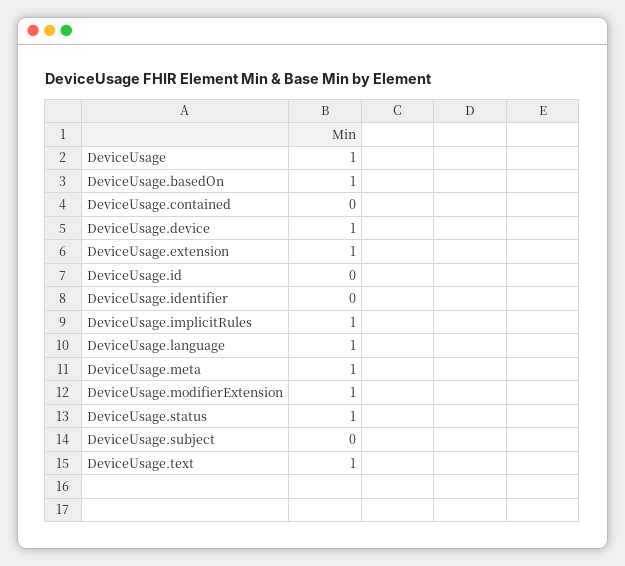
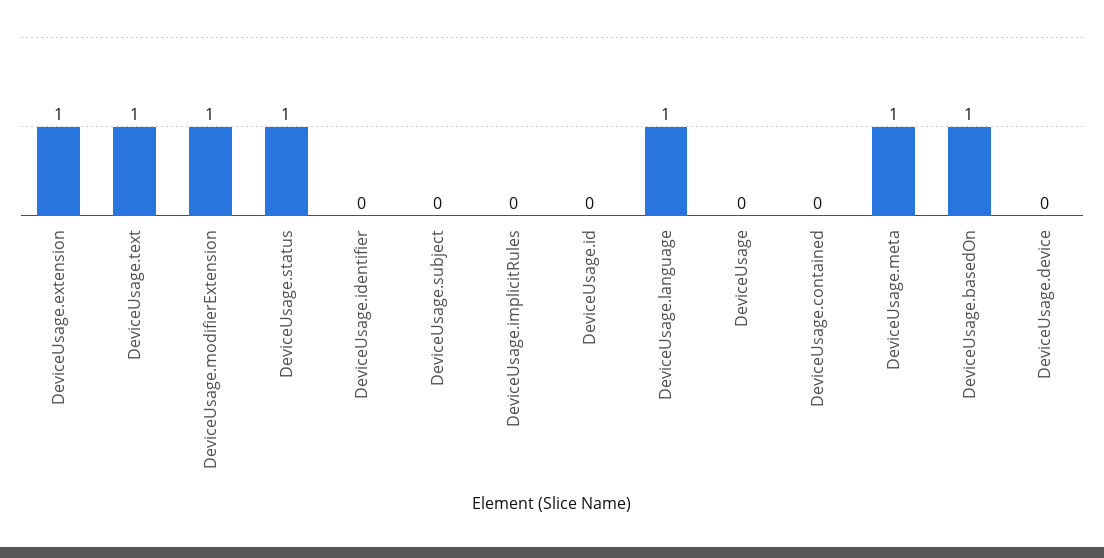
  {
-   "DeviceUsage": 1,
+   "DeviceUsage": 0,
    "DeviceUsage.basedOn": 1,
    "DeviceUsage.contained": 0,
-   "DeviceUsage.device": 1,
+   "DeviceUsage.device": 0,
    "DeviceUsage.extension": 1,
    "DeviceUsage.id": 0,
    "DeviceUsage.identifier": 0,
-   "DeviceUsage.implicitRules": 1,
+   "DeviceUsage.implicitRules": 0,
    "DeviceUsage.language": 1,
    "DeviceUsage.meta": 1,
    "DeviceUsage.modifierExtension": 1,
    "DeviceUsage.status": 1,
    "DeviceUsage.subject": 0,
    "DeviceUsage.text": 1
  }

